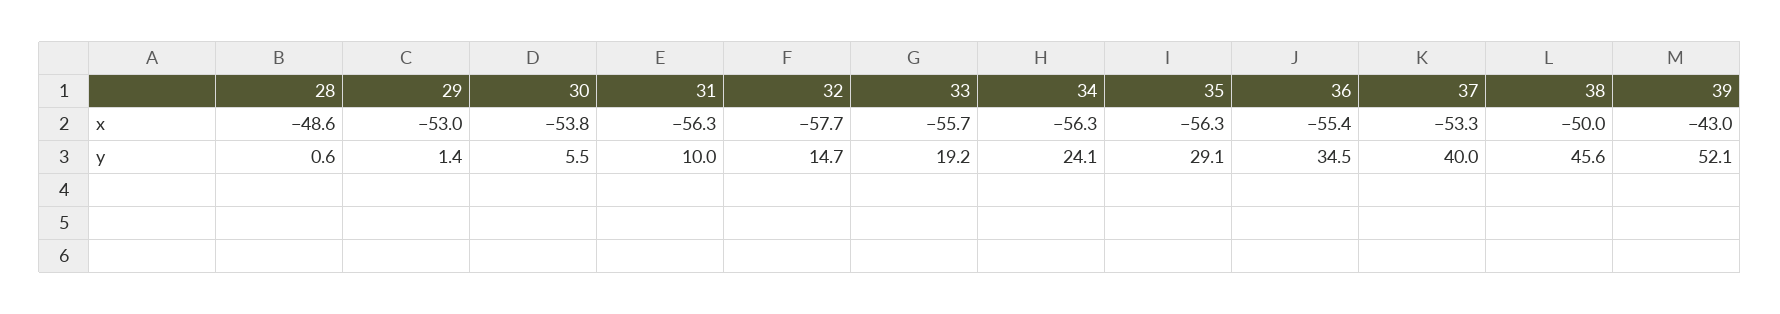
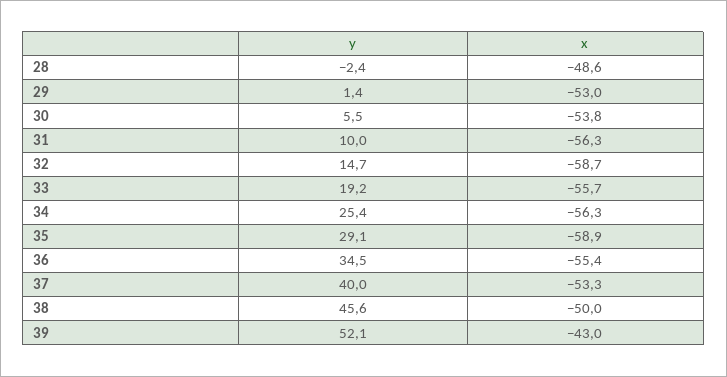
  {
    "28": {
      "x": -48.6,
-     "y": 0.6
+     "y": -2.4
    },
    "29": {
      "x": -53,
      "y": 1.4
    },
    "30": {
      "x": -53.8,
      "y": 5.5
    },
    "31": {
      "x": -56.3,
      "y": 10
    },
    "32": {
-     "x": -57.7,
+     "x": -58.7,
      "y": 14.7
    },
    "33": {
      "x": -55.7,
      "y": 19.2
    },
    "34": {
      "x": -56.3,
-     "y": 24.1
+     "y": 25.4
    },
    "35": {
-     "x": -56.3,
+     "x": -58.9,
      "y": 29.1
    },
    "36": {
      "x": -55.4,
      "y": 34.5
    },
    "37": {
      "x": -53.3,
      "y": 40
    },
    "38": {
      "x": -50,
      "y": 45.6
    },
    "39": {
      "x": -43,
      "y": 52.1
    }
  }

